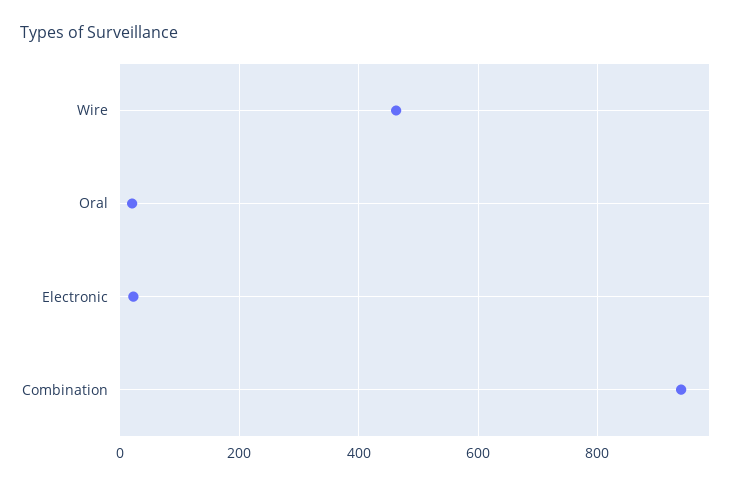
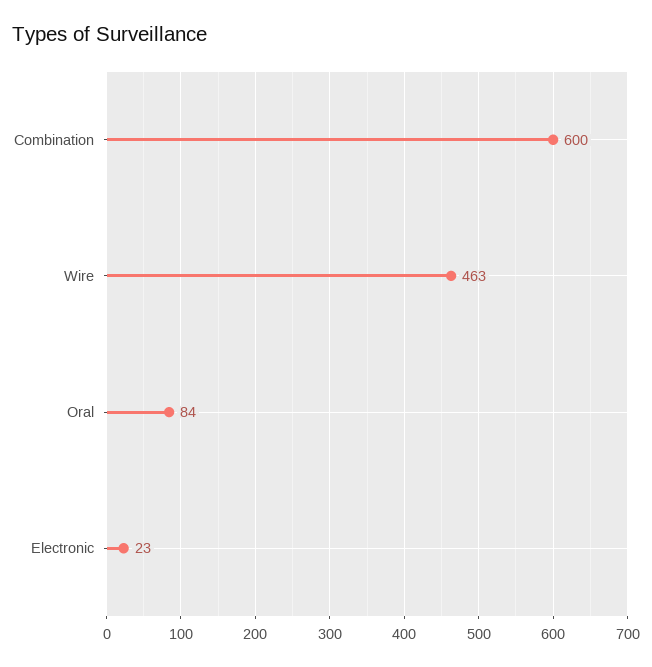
  {
    "Wire": 463,
-   "Oral": 20,
+   "Oral": 84,
    "Electronic": 23,
-   "Combination": 940
+   "Combination": 600
  }

